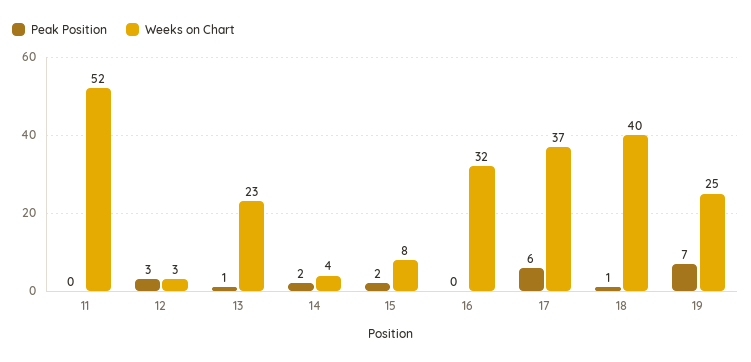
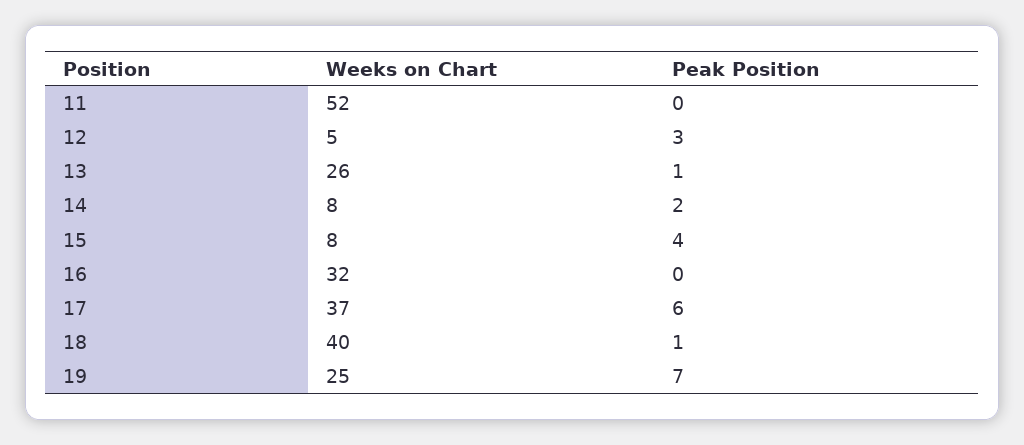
  {
    "Peak Position": {
      "11": 0,
      "12": 3,
      "13": 1,
      "14": 2,
-     "15": 2,
+     "15": 4,
      "16": 0,
      "17": 6,
      "18": 1,
      "19": 7
    },
    "Weeks on Chart": {
      "11": 52,
-     "12": 3,
+     "12": 5,
-     "13": 23,
+     "13": 26,
-     "14": 4,
+     "14": 8,
      "15": 8,
      "16": 32,
      "17": 37,
      "18": 40,
      "19": 25
    }
  }

